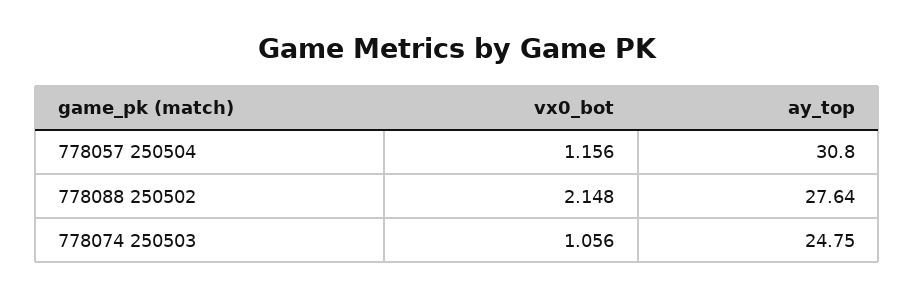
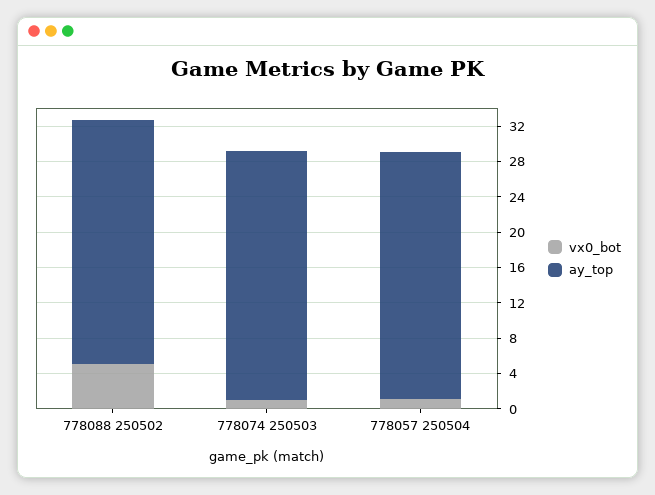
  {
    "vx0_bot": {
      "778057 250504": 1.156,
-     "778088 250502": 2.148,
+     "778088 250502": 5,
      "778074 250503": 1.056
    },
    "ay_top": {
-     "778057 250504": 30.8,
+     "778057 250504": 28,
      "778088 250502": 27.64,
-     "778074 250503": 24.75
+     "778074 250503": 28
    }
  }

